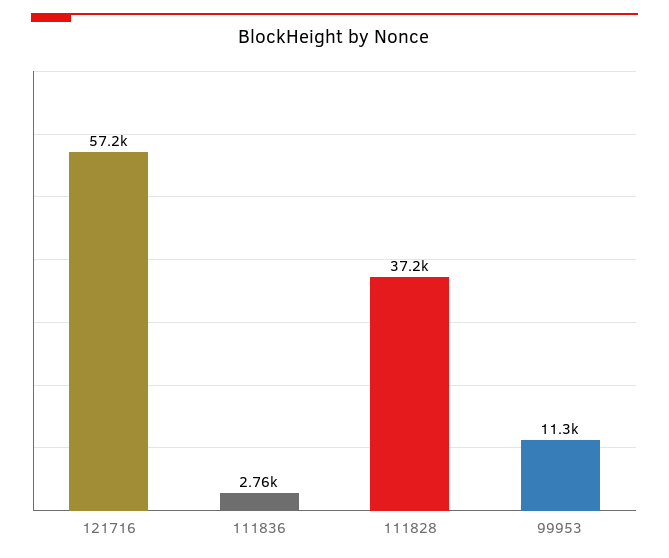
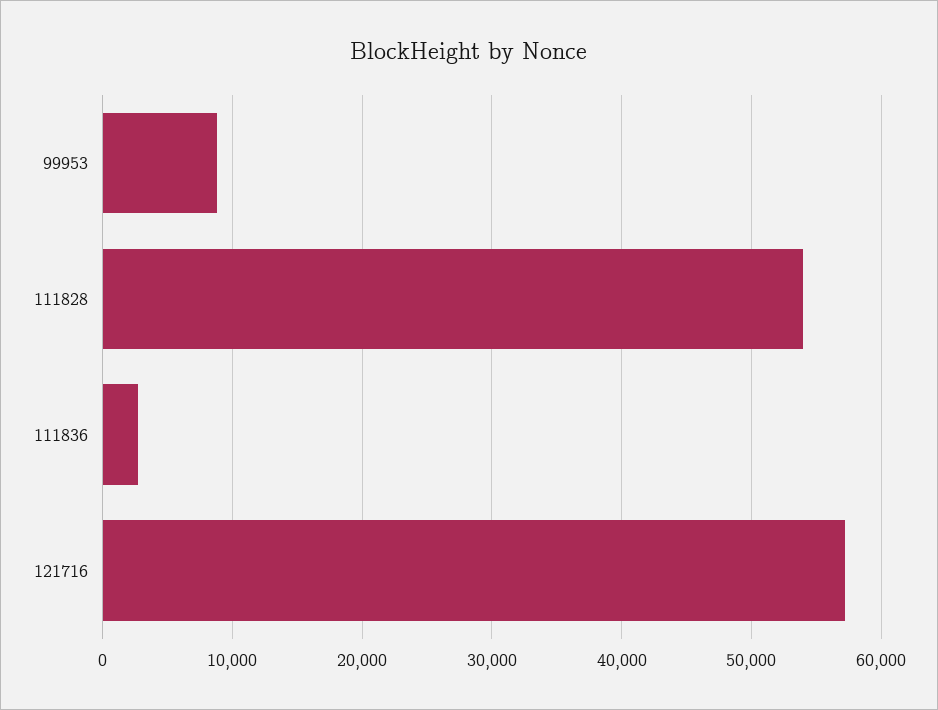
  {
    "121716": 57200,
    "111836": 2760,
-   "111828": 37200,
+   "111828": 54000,
-   "99953": 11300
+   "99953": 9000
  }

